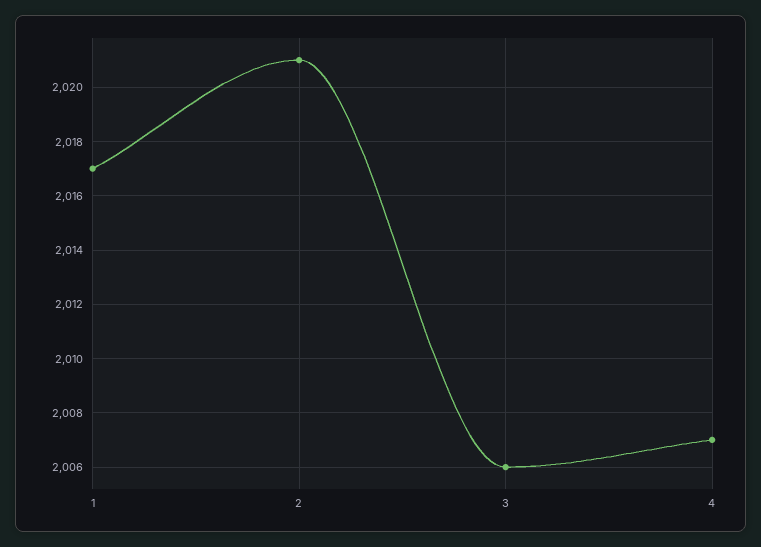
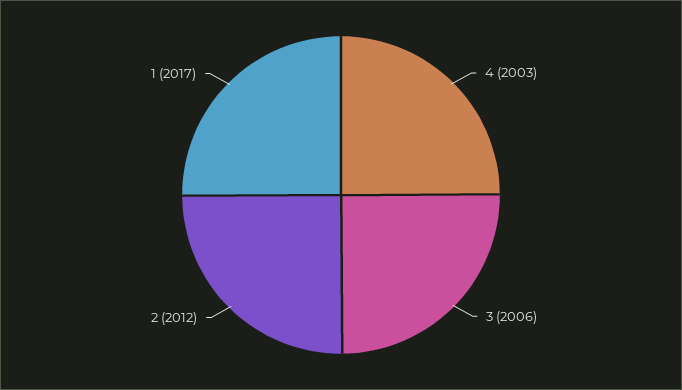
  {
    "1": 2017,
-   "2": 2021,
+   "2": 2012,
    "3": 2006,
-   "4": 2007
+   "4": 2003
  }

